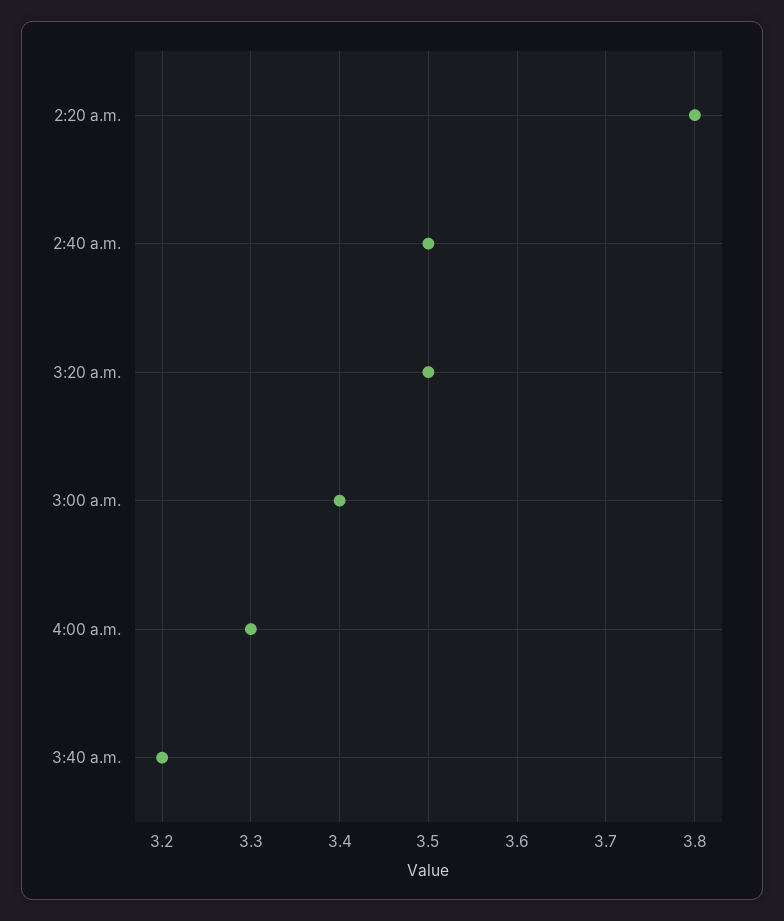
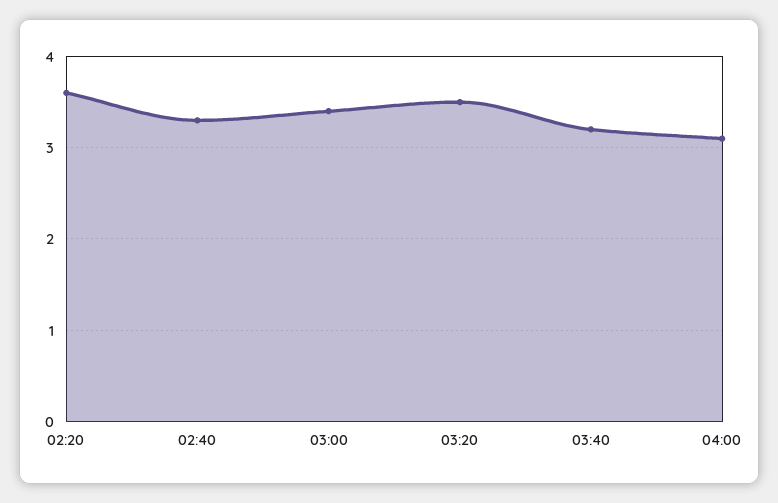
  {
-   "2:20 a.m.": 3.8,
+   "2:20 a.m.": 3.6,
-   "2:40 a.m.": 3.5,
+   "2:40 a.m.": 3.3,
    "3:20 a.m.": 3.5,
    "3:00 a.m.": 3.4,
-   "4:00 a.m.": 3.3,
+   "4:00 a.m.": 3.1,
    "3:40 a.m.": 3.2
  }

